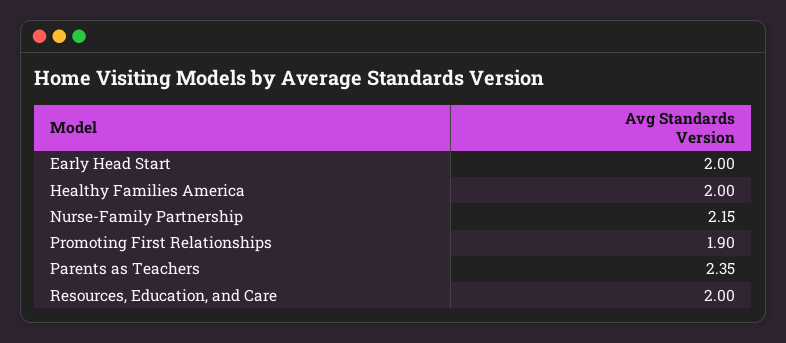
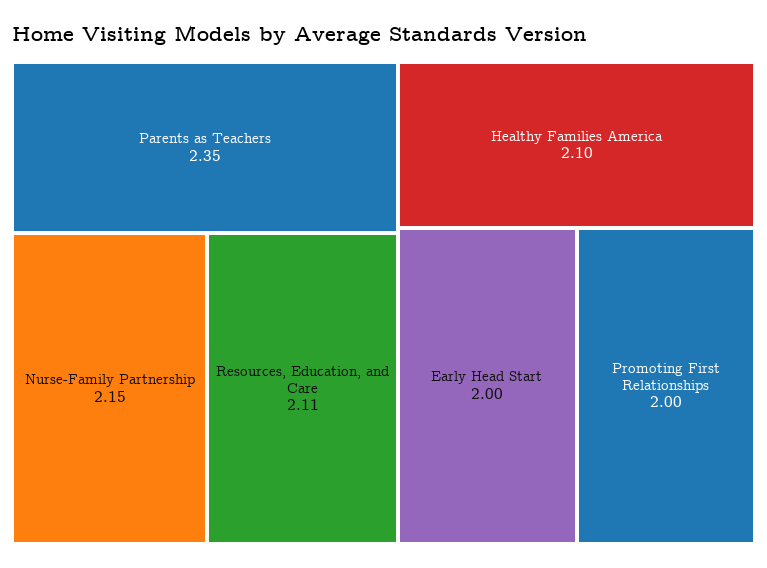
  {
    "Early Head Start": 2,
-   "Healthy Families America": 2,
+   "Healthy Families America": 2.1,
    "Nurse-Family Partnership": 2.15,
-   "Promoting First Relationships": 1.9,
+   "Promoting First Relationships": 2,
    "Parents as Teachers": 2.35,
-   "Resources, Education, and Care": 2
+   "Resources, Education, and Care": 2.11
  }

